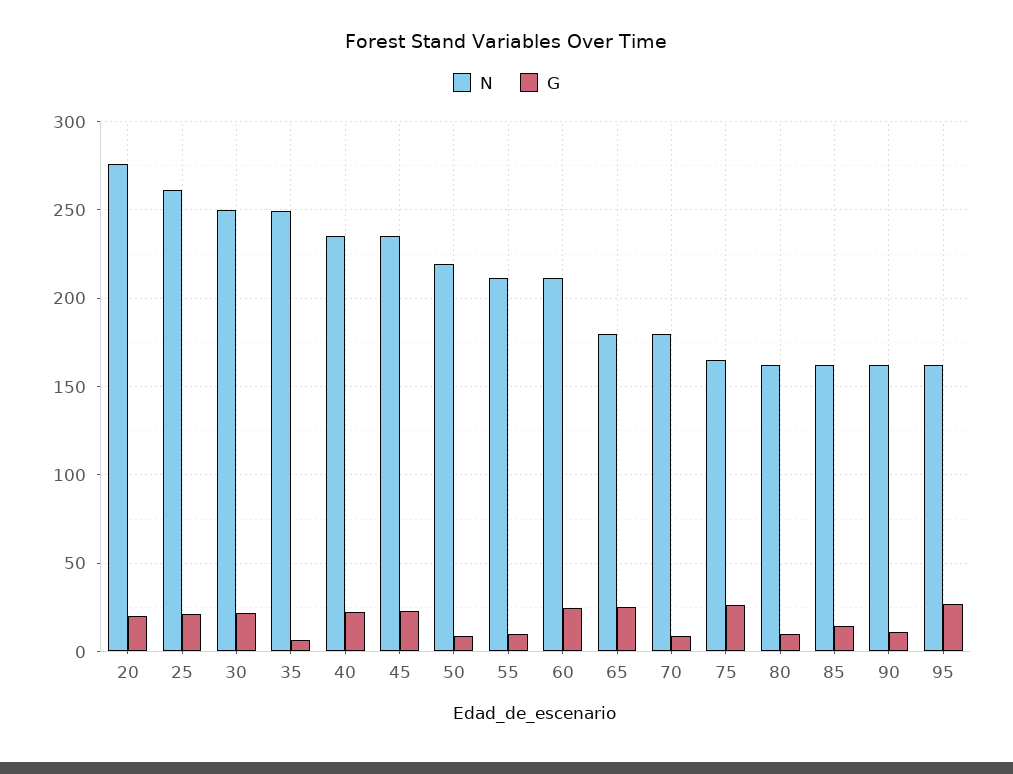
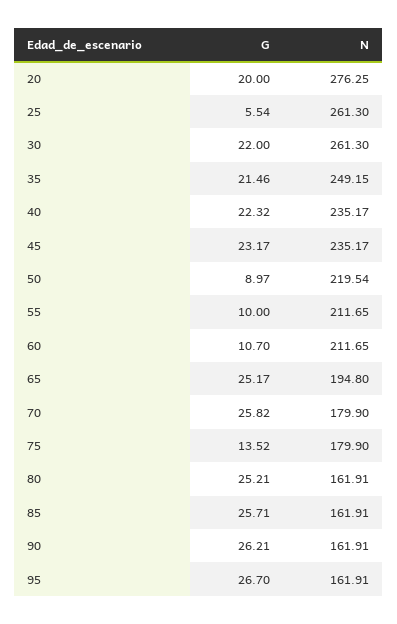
  {
    "N": {
      "20": 276.25,
      "25": 261.3,
-     "30": 250,
+     "30": 261.3,
      "35": 249.15,
      "40": 235.17,
      "45": 235.17,
      "50": 219.54,
      "55": 211.65,
      "60": 211.65,
-     "65": 180,
+     "65": 194.8,
      "70": 179.9,
-     "75": 165,
+     "75": 179.9,
      "80": 161.91,
      "85": 161.91,
      "90": 161.91,
      "95": 161.91
    },
    "G": {
      "20": 20,
-     "25": 20,
+     "25": 5.54,
      "30": 22,
-     "35": 5,
+     "35": 21.46,
      "40": 22.32,
      "45": 23.17,
      "50": 8.97,
      "55": 10,
-     "60": 25,
+     "60": 10.7,
      "65": 25.17,
-     "70": 10,
+     "70": 25.82,
-     "75": 25,
+     "75": 13.52,
-     "80": 10,
+     "80": 25.21,
-     "85": 15,
+     "85": 25.71,
-     "90": 10,
+     "90": 26.21,
      "95": 26.7
    }
  }

